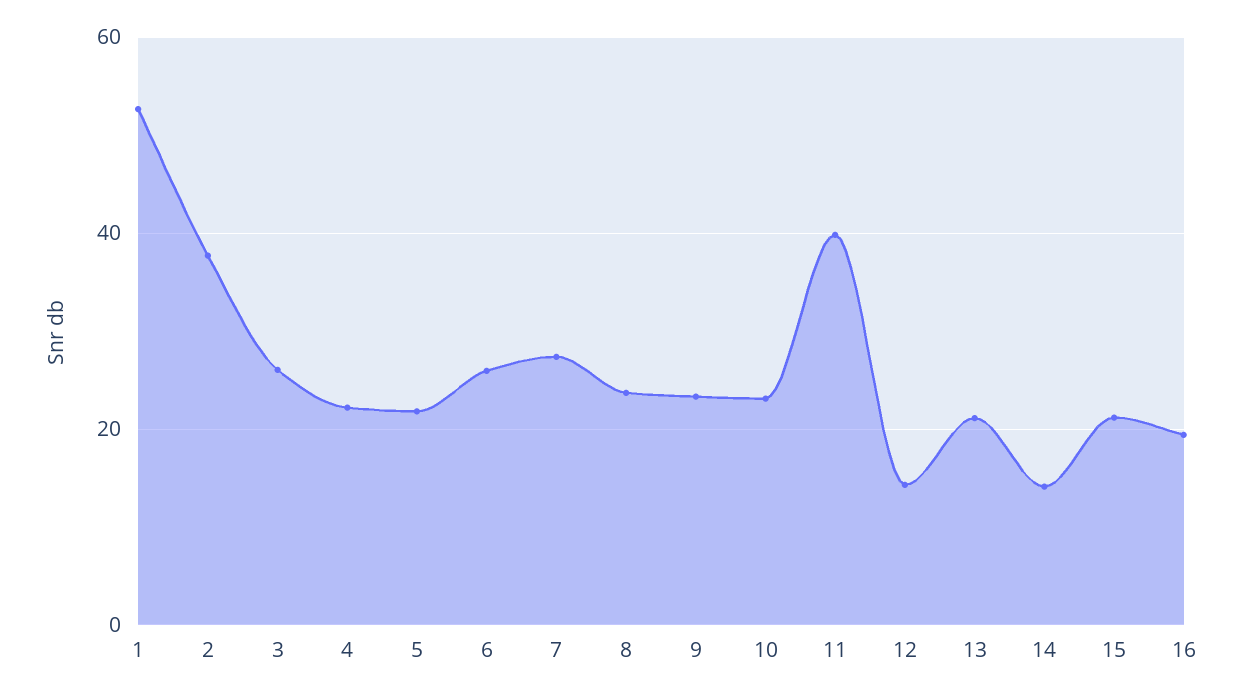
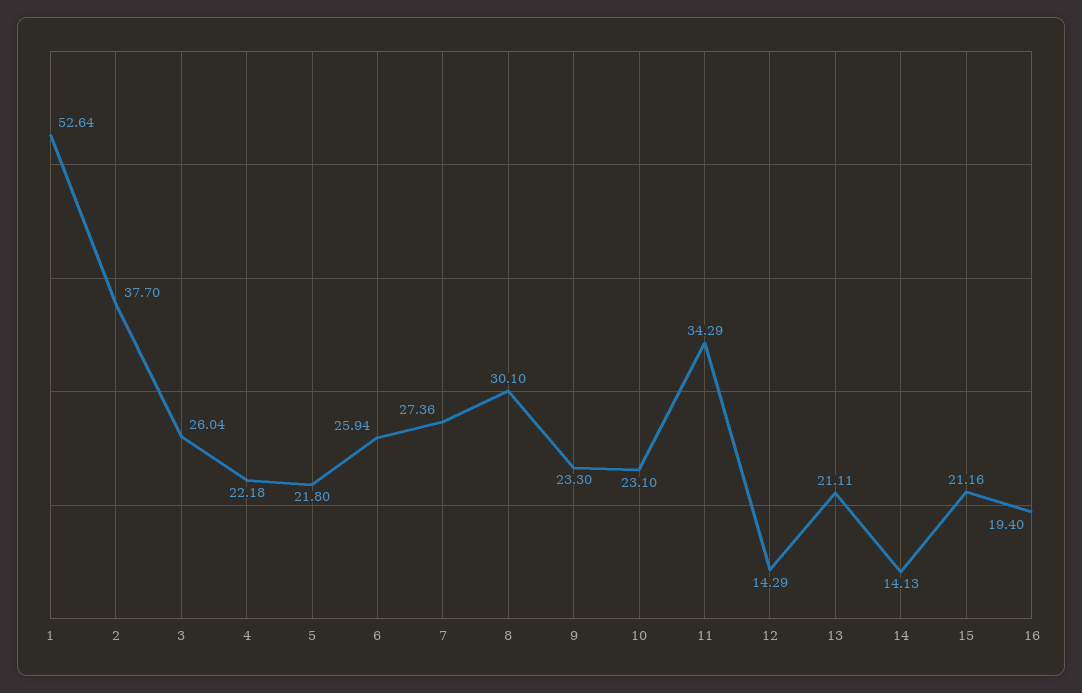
  {
    "1": 52.64,
    "2": 37.7,
    "3": 26.04,
    "4": 22.18,
    "5": 21.8,
    "6": 25.94,
    "7": 27.36,
-   "8": 24,
+   "8": 30.1,
    "9": 23.3,
    "10": 23.1,
-   "11": 40,
+   "11": 34.29,
    "12": 14.29,
    "13": 21.11,
    "14": 14.13,
    "15": 21.16,
    "16": 19.4
  }

